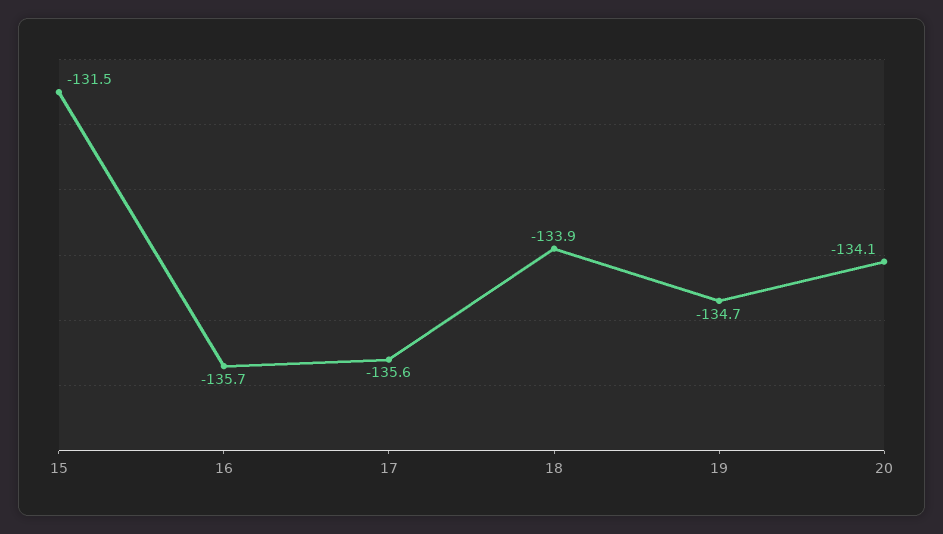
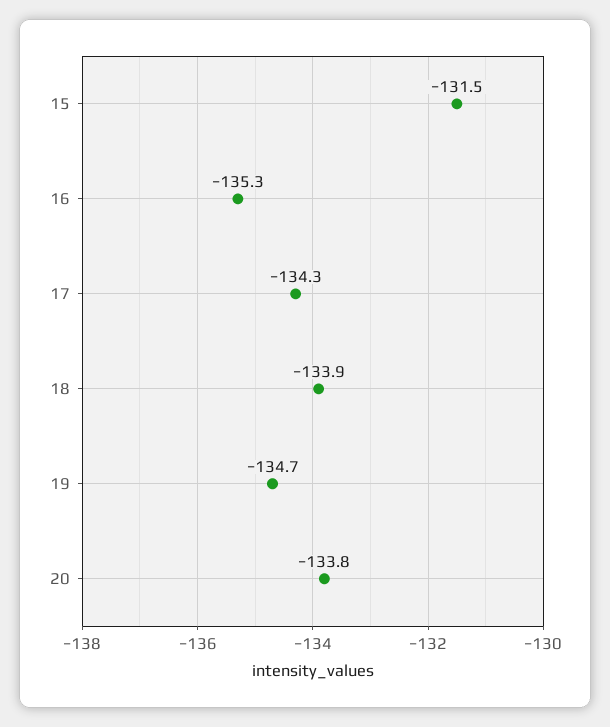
  {
    "15": -131.5,
-   "16": -135.7,
+   "16": -135.3,
-   "17": -135.6,
+   "17": -134.3,
    "18": -133.9,
    "19": -134.7,
-   "20": -134.1
+   "20": -133.8
  }

